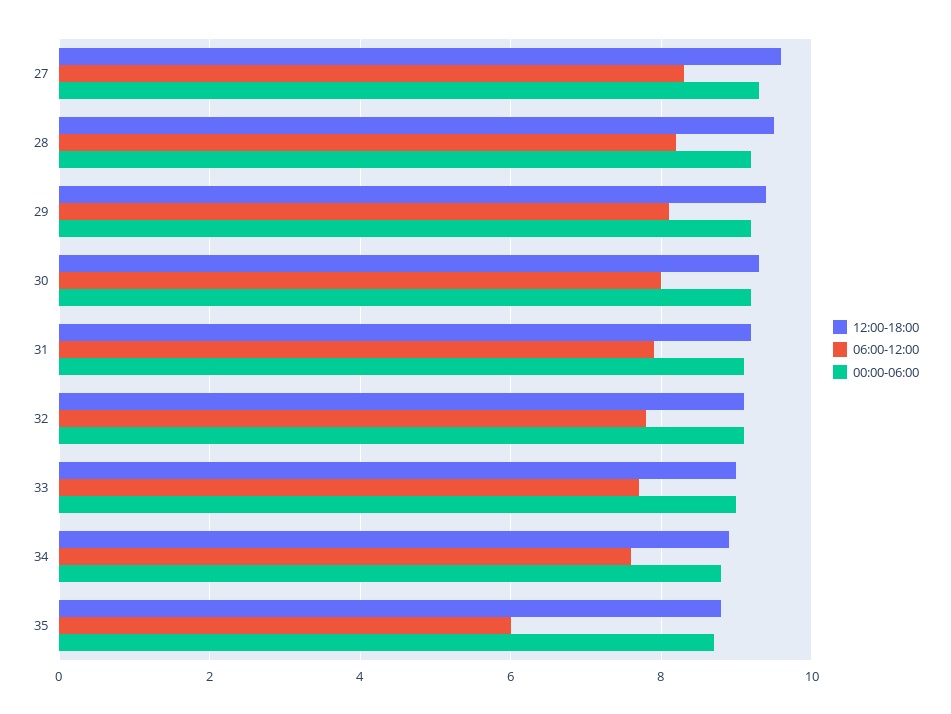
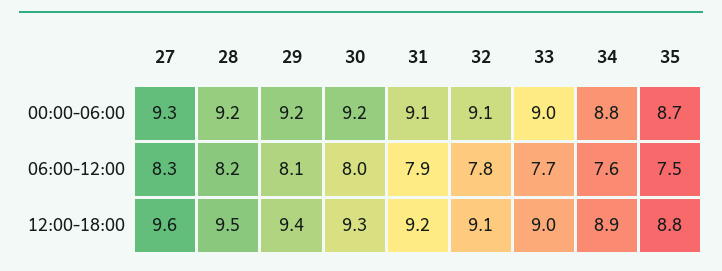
  {
    "12:00-18:00": {
      "27": 9.6,
      "28": 9.5,
      "29": 9.4,
      "30": 9.3,
      "31": 9.2,
      "32": 9.1,
      "33": 9,
      "34": 8.9,
      "35": 8.8
    },
    "06:00-12:00": {
      "27": 8.3,
      "28": 8.2,
      "29": 8.1,
      "30": 8,
      "31": 7.9,
      "32": 7.8,
      "33": 7.7,
      "34": 7.6,
-     "35": 6
+     "35": 7.5
    },
    "00:00-06:00": {
      "27": 9.3,
      "28": 9.2,
      "29": 9.2,
      "30": 9.2,
      "31": 9.1,
      "32": 9.1,
      "33": 9,
      "34": 8.8,
      "35": 8.7
    }
  }

